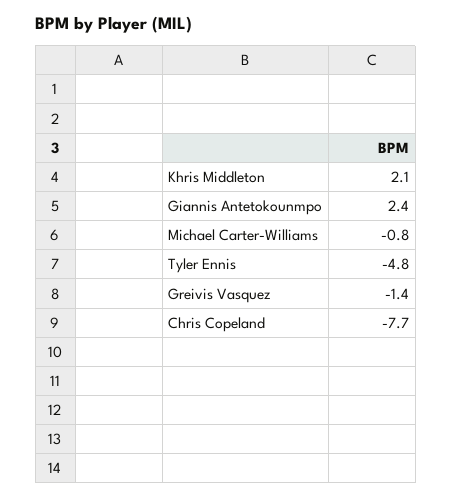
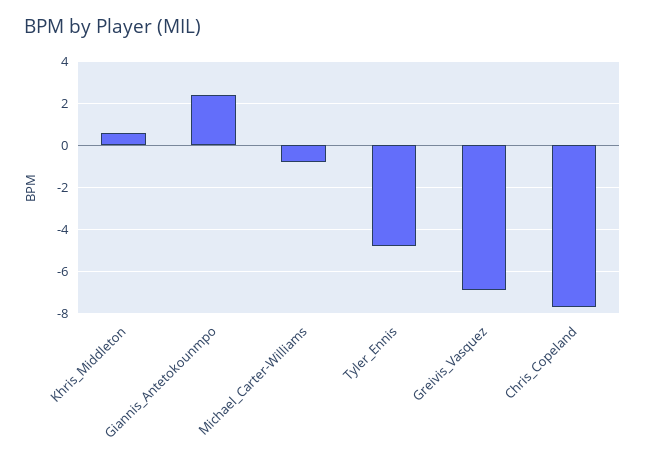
  {
-   "Khris Middleton": 2.1,
+   "Khris Middleton": 0.5,
    "Giannis Antetokounmpo": 2.4,
    "Michael Carter-Williams": -0.8,
    "Tyler Ennis": -4.8,
-   "Greivis Vasquez": -1.4,
+   "Greivis Vasquez": -7,
    "Chris Copeland": -7.7
  }

